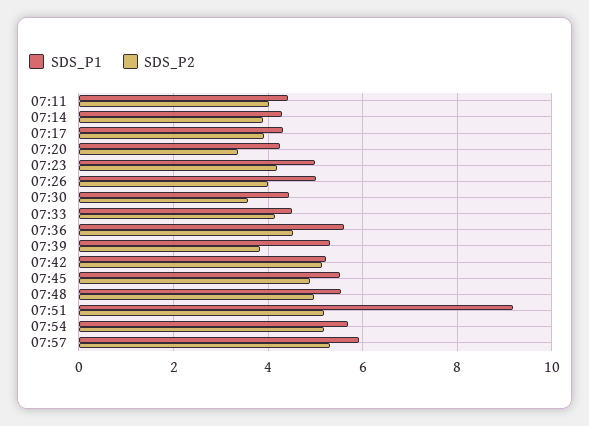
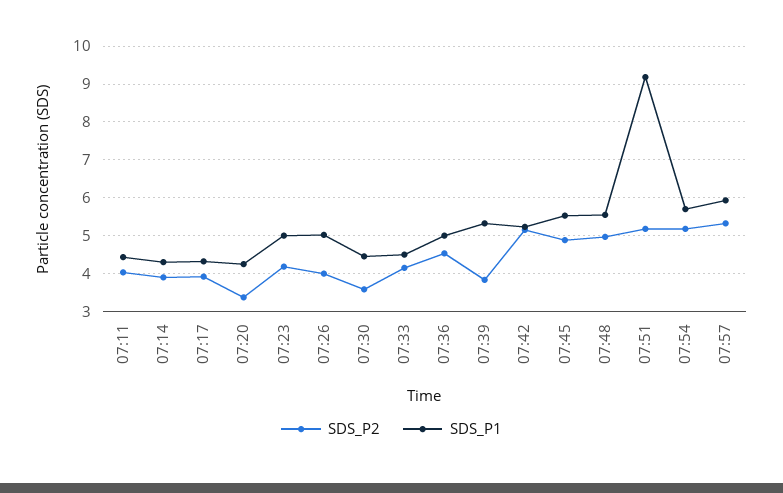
  {
    "SDS_P1": {
      "07:11": 4.4,
      "07:14": 4.4,
      "07:17": 4.4,
      "07:20": 4.2,
      "07:23": 5,
      "07:26": 5,
      "07:30": 4.4,
      "07:33": 4.6,
-     "07:36": 5.6,
+     "07:36": 5,
      "07:39": 5.4,
      "07:42": 5.2,
      "07:45": 5.6,
      "07:48": 5.6,
      "07:51": 9.2,
      "07:54": 5.8,
      "07:57": 6
    },
    "SDS_P2": {
      "07:11": 4,
      "07:14": 4,
      "07:17": 4,
      "07:20": 3.4,
      "07:23": 4.2,
      "07:26": 4,
      "07:30": 3.6,
      "07:33": 4.2,
      "07:36": 4.6,
      "07:39": 3.8,
      "07:42": 5.2,
      "07:45": 4.8,
      "07:48": 5,
      "07:51": 5.2,
      "07:54": 5.2,
      "07:57": 5.4
    }
  }

